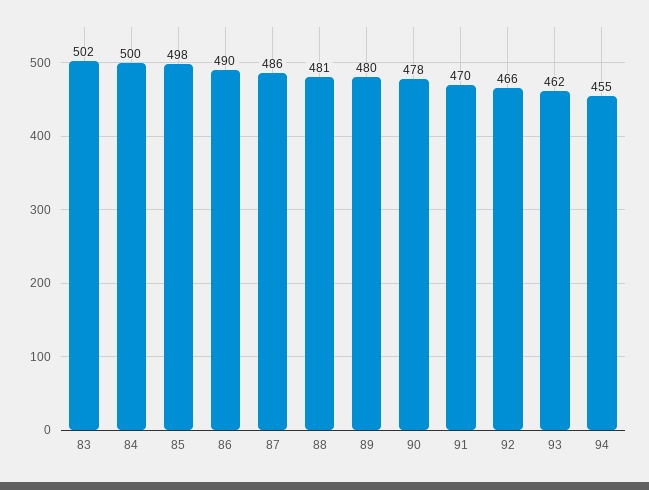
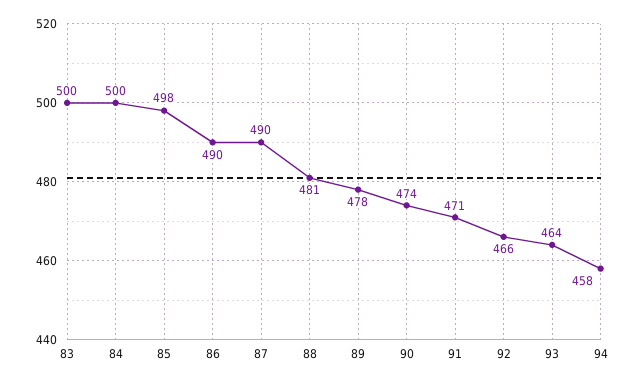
  {
-   "83": 502,
+   "83": 500,
    "84": 500,
    "85": 498,
    "86": 490,
-   "87": 486,
+   "87": 490,
    "88": 481,
-   "89": 480,
+   "89": 478,
-   "90": 478,
+   "90": 474,
-   "91": 470,
+   "91": 471,
    "92": 466,
-   "93": 462,
+   "93": 464,
-   "94": 455
+   "94": 458
  }

